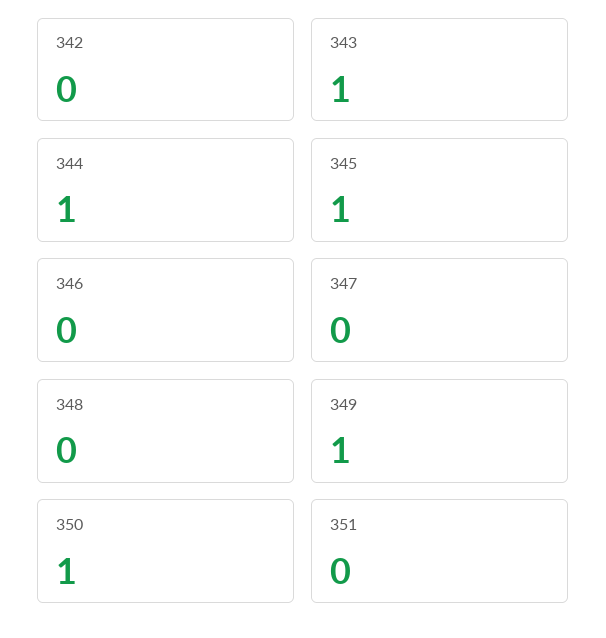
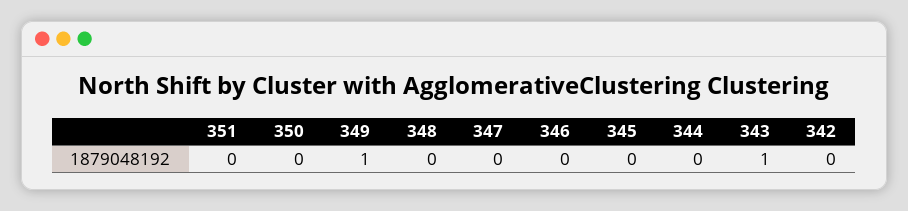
  {
    "342": 0,
    "343": 1,
-   "344": 1,
+   "344": 0,
-   "345": 1,
+   "345": 0,
    "346": 0,
    "347": 0,
    "348": 0,
    "349": 1,
-   "350": 1,
+   "350": 0,
    "351": 0
  }

